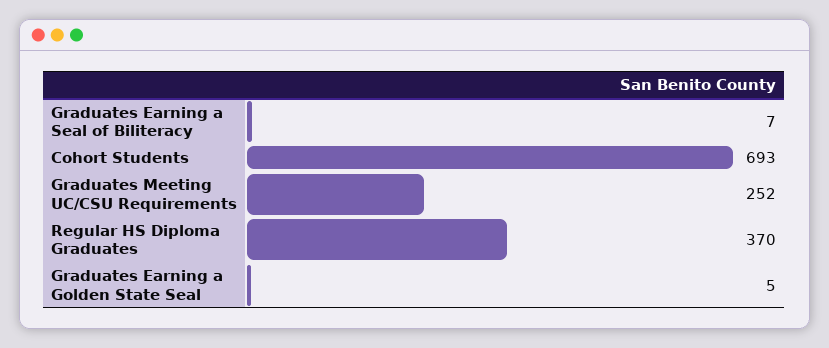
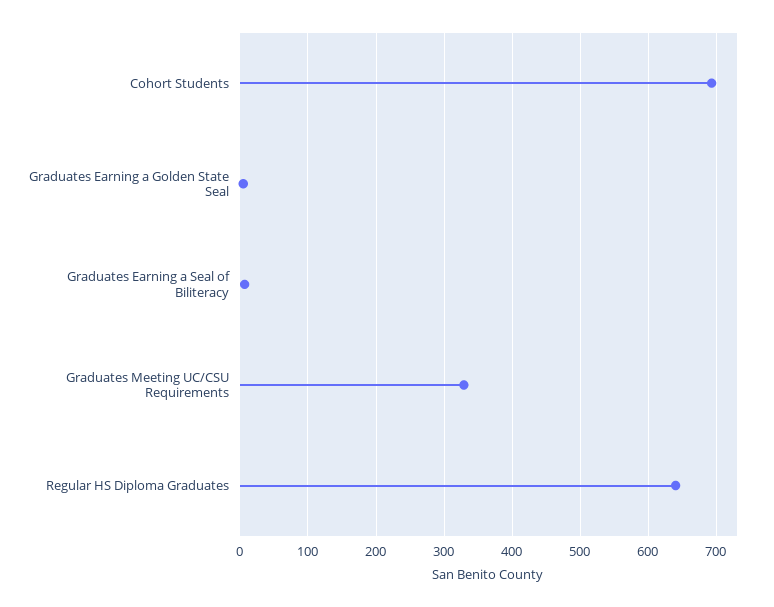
  {
    "Graduates Earning a Seal of Biliteracy": 7,
    "Cohort Students": 693,
-   "Graduates Meeting UC/CSU Requirements": 252,
+   "Graduates Meeting UC/CSU Requirements": 330,
-   "Regular HS Diploma Graduates": 370,
+   "Regular HS Diploma Graduates": 640,
    "Graduates Earning a Golden State Seal": 5
  }

